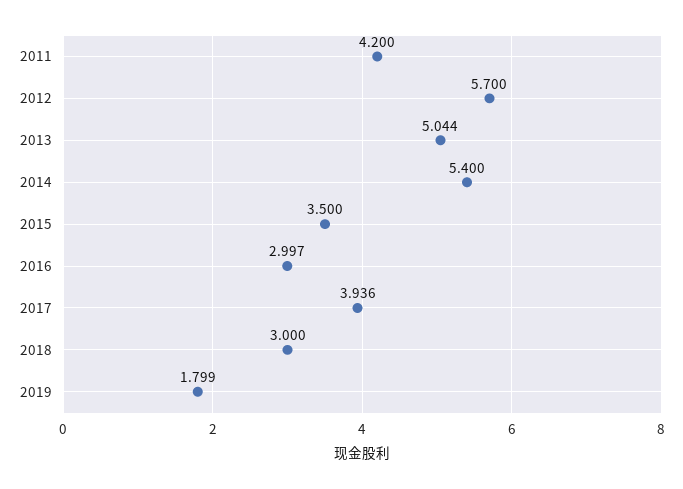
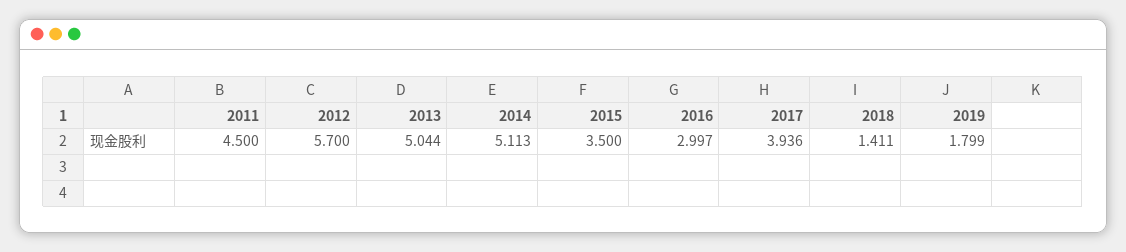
  {
-   "2011": 4.2,
+   "2011": 4.5,
    "2012": 5.7,
    "2013": 5.044,
-   "2014": 5.4,
+   "2014": 5.113,
    "2015": 3.5,
    "2016": 2.997,
    "2017": 3.936,
-   "2018": 3,
+   "2018": 1.411,
    "2019": 1.799
  }

